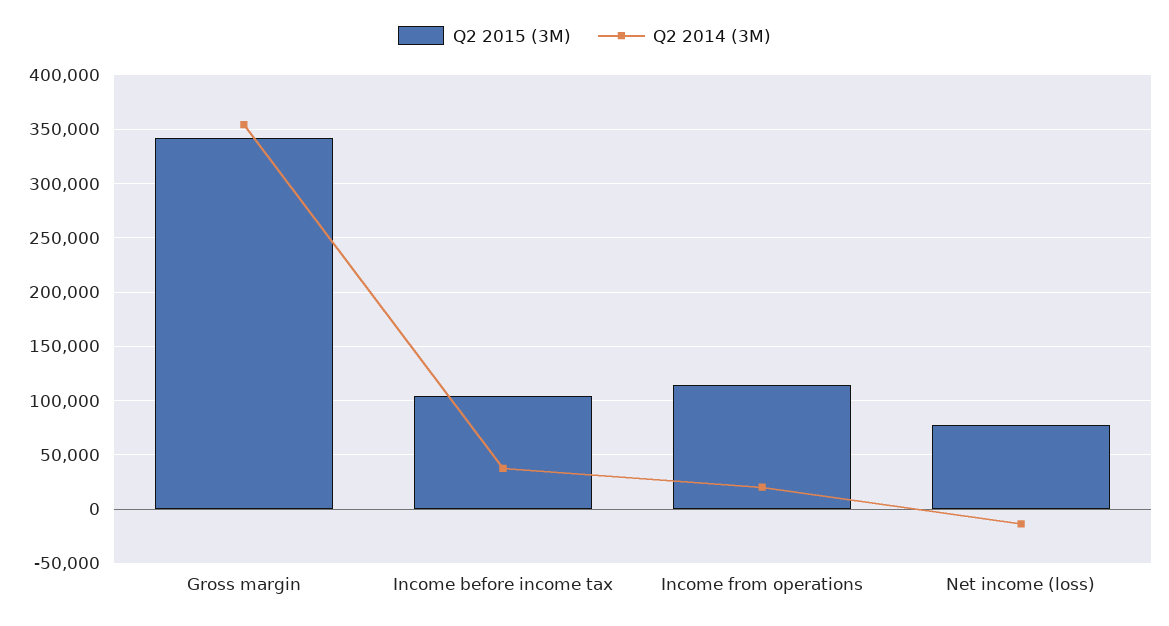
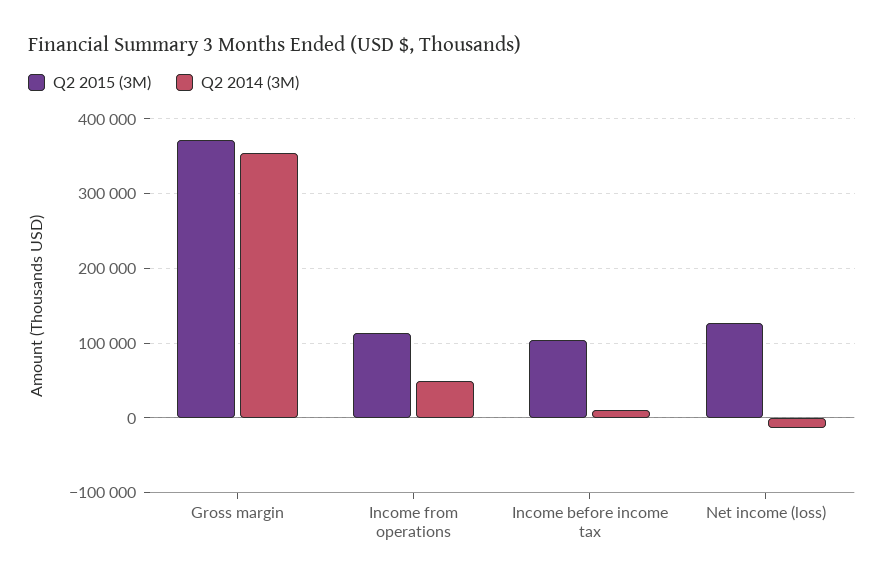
  {
    "Q2 2015 (3M)": {
-     "Gross margin": 340000,
+     "Gross margin": 370000,
      "Income before income tax": 100000,
      "Income from operations": 110000,
-     "Net income (loss)": 80000
+     "Net income (loss)": 130000
    },
    "Q2 2014 (3M)": {
      "Gross margin": 350000,
-     "Income before income tax": 40000,
+     "Income before income tax": 10000,
-     "Income from operations": 20000,
+     "Income from operations": 50000,
      "Net income (loss)": -10000
    }
  }

